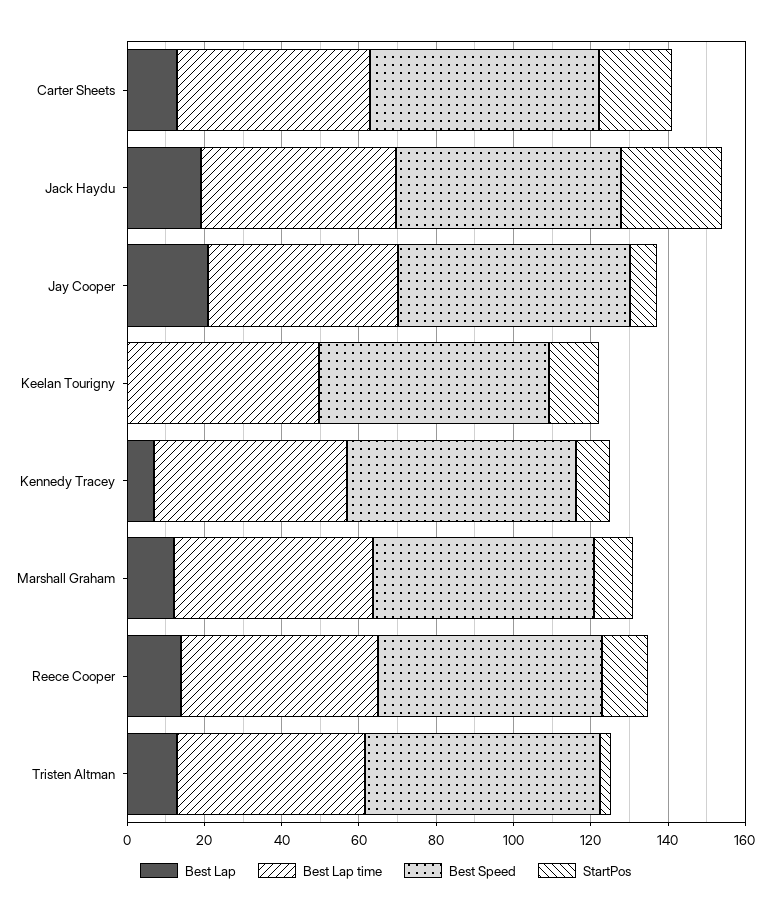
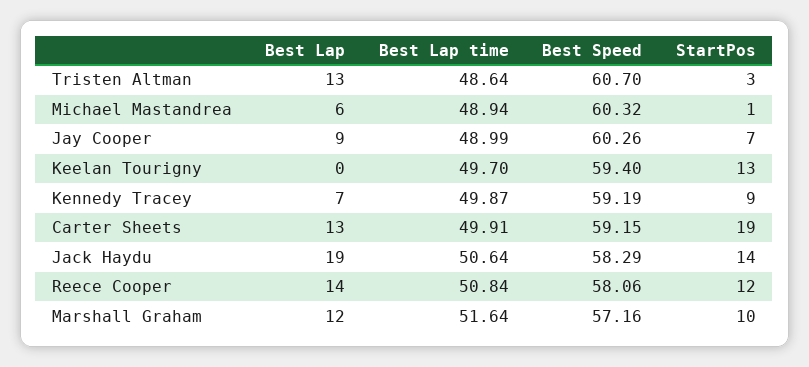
  {
    "Best Lap": {
      "Carter Sheets": 13,
      "Jack Haydu": 19,
-     "Jay Cooper": 20,
+     "Jay Cooper": 9,
      "Keelan Tourigny": 0,
      "Kennedy Tracey": 7,
      "Marshall Graham": 12,
      "Reece Cooper": 14,
-     "Tristen Altman": 13
+     "Tristen Altman": 13,
+     "Michael Mastandrea": 6
    },
    "Best Lap time": {
      "Carter Sheets": 49.91,
      "Jack Haydu": 50.64,
      "Jay Cooper": 48.99,
      "Keelan Tourigny": 49.7,
      "Kennedy Tracey": 49.87,
      "Marshall Graham": 51.64,
      "Reece Cooper": 50.84,
-     "Tristen Altman": 48.64
+     "Tristen Altman": 48.64,
+     "Michael Mastandrea": 48.94
    },
    "Best Speed": {
      "Carter Sheets": 59.15,
      "Jack Haydu": 58.29,
      "Jay Cooper": 60.26,
      "Keelan Tourigny": 59.4,
      "Kennedy Tracey": 59.19,
      "Marshall Graham": 57.16,
      "Reece Cooper": 58.06,
-     "Tristen Altman": 60.7
+     "Tristen Altman": 60.7,
+     "Michael Mastandrea": 60.32
    },
    "StartPos": {
      "Carter Sheets": 19,
-     "Jack Haydu": 25,
+     "Jack Haydu": 14,
      "Jay Cooper": 7,
      "Keelan Tourigny": 13,
      "Kennedy Tracey": 9,
      "Marshall Graham": 10,
      "Reece Cooper": 12,
-     "Tristen Altman": 3
+     "Tristen Altman": 3,
+     "Michael Mastandrea": 1
    }
  }

